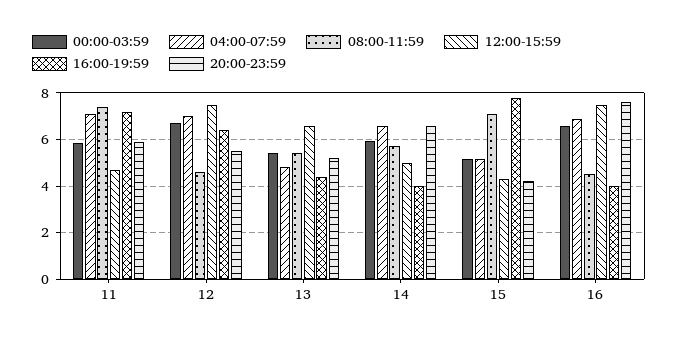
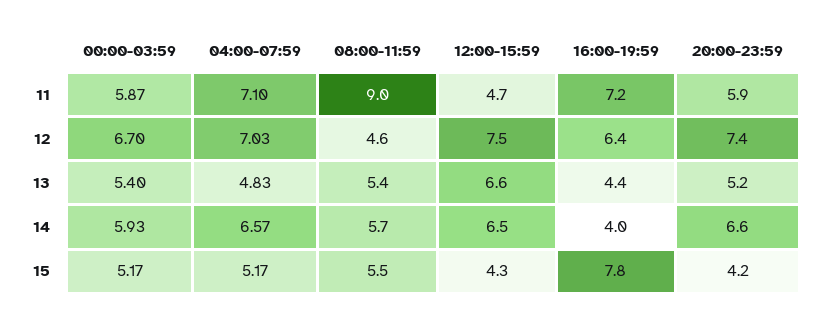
  {
    "00:00-03:59": {
      "11": 5.87,
      "12": 6.7,
      "13": 5.4,
      "14": 5.93,
-     "15": 5.17,
+     "15": 5.17
-     "16": 6.5
    },
    "04:00-07:59": {
      "11": 7.1,
      "12": 7.03,
      "13": 4.83,
      "14": 6.57,
-     "15": 5.17,
+     "15": 5.17
-     "16": 7
    },
    "08:00-11:59": {
-     "11": 7.5,
+     "11": 9,
      "12": 4.6,
      "13": 5.4,
      "14": 5.7,
-     "15": 7,
+     "15": 5.5
-     "16": 4.5
    },
    "12:00-15:59": {
      "11": 4.7,
      "12": 7.5,
      "13": 6.6,
-     "14": 5,
+     "14": 6.5,
-     "15": 4.3,
+     "15": 4.3
-     "16": 7.5
    },
    "16:00-19:59": {
      "11": 7.2,
      "12": 6.4,
      "13": 4.4,
      "14": 4,
-     "15": 7.8,
+     "15": 7.8
-     "16": 4
    },
    "20:00-23:59": {
      "11": 5.9,
-     "12": 5.5,
+     "12": 7.4,
      "13": 5.2,
      "14": 6.6,
-     "15": 4.2,
+     "15": 4.2
-     "16": 7.5
    }
  }

